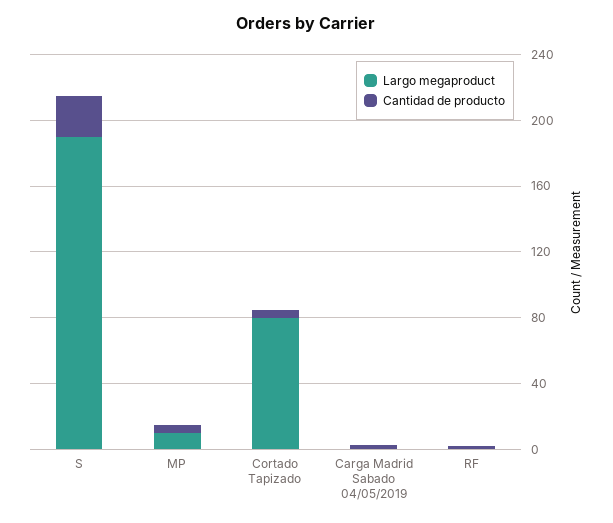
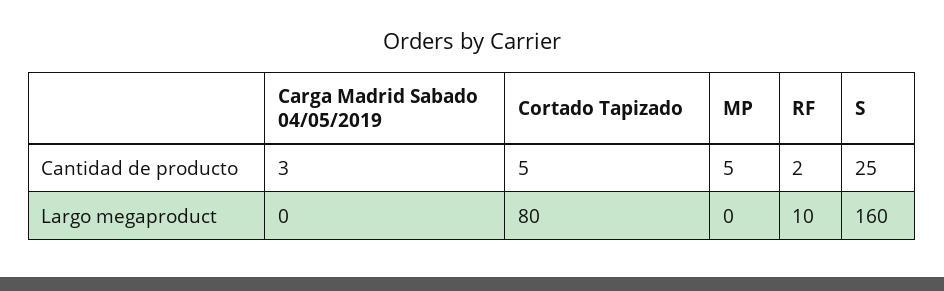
  {
    "Largo megaproduct": {
-     "S": 190,
+     "S": 160,
-     "MP": 10,
+     "MP": 0,
      "Cortado Tapizado": 80,
      "Carga Madrid Sabado 04/05/2019": 0,
-     "RF": 0
+     "RF": 10
    },
    "Cantidad de producto": {
      "S": 25,
      "MP": 5,
      "Cortado Tapizado": 5,
      "Carga Madrid Sabado 04/05/2019": 3,
      "RF": 2
    }
  }

